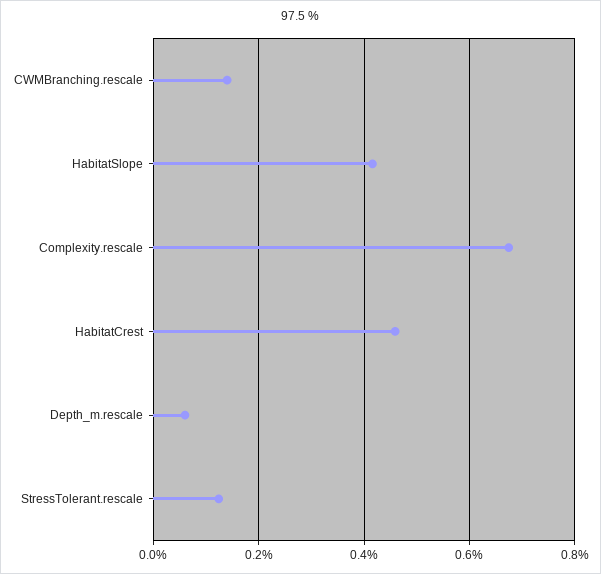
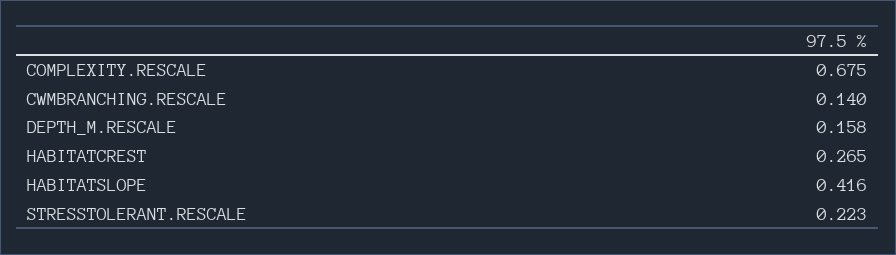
  {
    "CWMBranching.rescale": 0.14,
    "HabitatSlope": 0.416,
    "Complexity.rescale": 0.675,
-   "HabitatCrest": 0.46,
+   "HabitatCrest": 0.265,
-   "Depth_m.rescale": 0.06,
+   "Depth_m.rescale": 0.158,
-   "StressTolerant.rescale": 0.12
+   "StressTolerant.rescale": 0.223
  }

